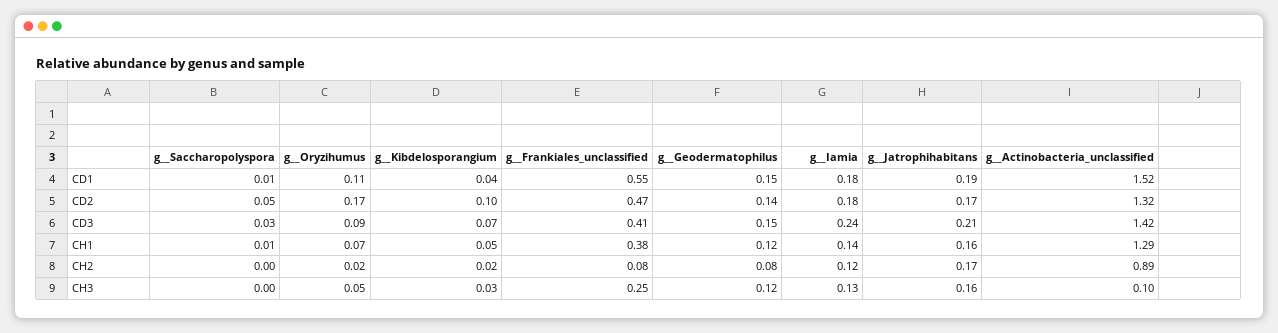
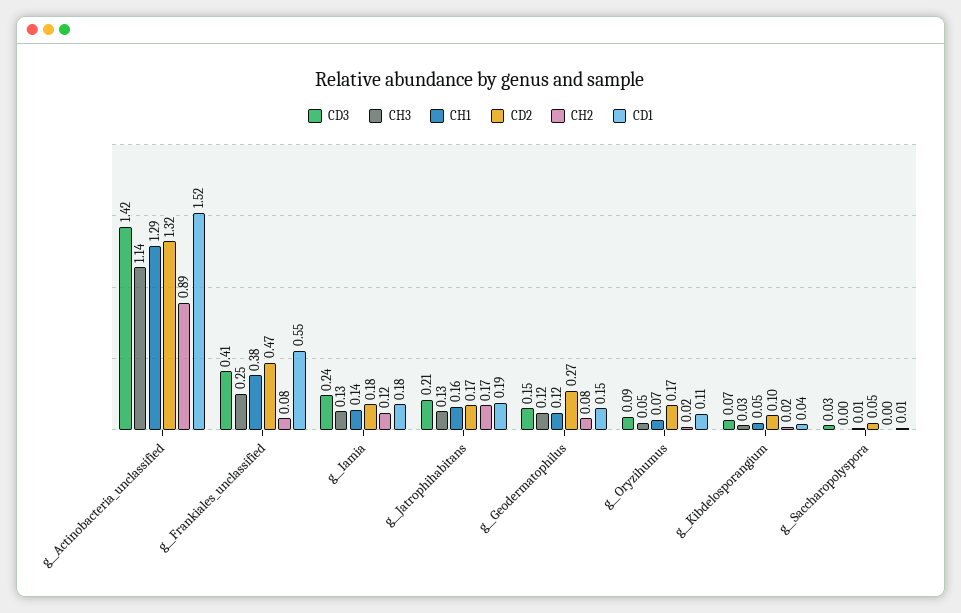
  {
    "CD1": {
      "g__Saccharopolyspora": 0.01,
      "g__Oryzihumus": 0.11,
      "g__Kibdelosporangium": 0.04,
      "g__Frankiales_unclassified": 0.55,
      "g__Geodermatophilus": 0.15,
      "g__Iamia": 0.18,
      "g__Jatrophihabitans": 0.19,
      "g__Actinobacteria_unclassified": 1.52
    },
    "CD2": {
      "g__Saccharopolyspora": 0.05,
      "g__Oryzihumus": 0.17,
      "g__Kibdelosporangium": 0.1,
      "g__Frankiales_unclassified": 0.47,
-     "g__Geodermatophilus": 0.14,
+     "g__Geodermatophilus": 0.27,
      "g__Iamia": 0.18,
      "g__Jatrophihabitans": 0.17,
      "g__Actinobacteria_unclassified": 1.32
    },
    "CD3": {
      "g__Saccharopolyspora": 0.03,
      "g__Oryzihumus": 0.09,
      "g__Kibdelosporangium": 0.07,
      "g__Frankiales_unclassified": 0.41,
      "g__Geodermatophilus": 0.15,
      "g__Iamia": 0.24,
      "g__Jatrophihabitans": 0.21,
      "g__Actinobacteria_unclassified": 1.42
    },
    "CH1": {
      "g__Saccharopolyspora": 0.01,
      "g__Oryzihumus": 0.07,
      "g__Kibdelosporangium": 0.05,
      "g__Frankiales_unclassified": 0.38,
      "g__Geodermatophilus": 0.12,
      "g__Iamia": 0.14,
      "g__Jatrophihabitans": 0.16,
      "g__Actinobacteria_unclassified": 1.29
    },
    "CH2": {
      "g__Saccharopolyspora": 0,
      "g__Oryzihumus": 0.02,
      "g__Kibdelosporangium": 0.02,
      "g__Frankiales_unclassified": 0.08,
      "g__Geodermatophilus": 0.08,
      "g__Iamia": 0.12,
      "g__Jatrophihabitans": 0.17,
      "g__Actinobacteria_unclassified": 0.89
    },
    "CH3": {
      "g__Saccharopolyspora": 0,
      "g__Oryzihumus": 0.05,
      "g__Kibdelosporangium": 0.03,
      "g__Frankiales_unclassified": 0.25,
      "g__Geodermatophilus": 0.12,
      "g__Iamia": 0.13,
-     "g__Jatrophihabitans": 0.16,
+     "g__Jatrophihabitans": 0.13,
-     "g__Actinobacteria_unclassified": 0.1
+     "g__Actinobacteria_unclassified": 1.14
    }
  }

